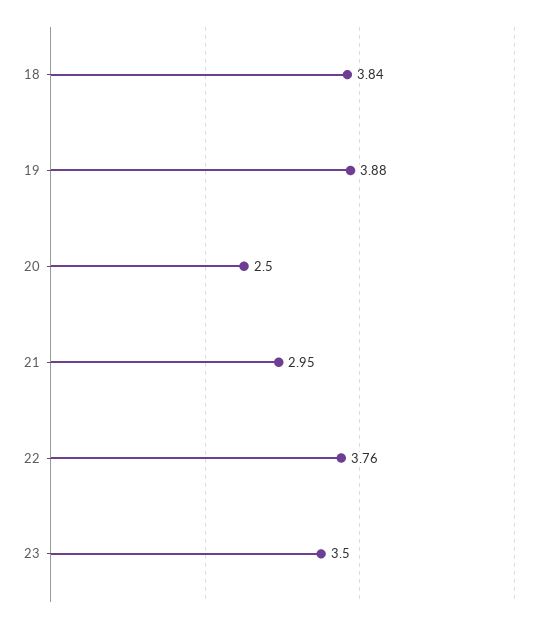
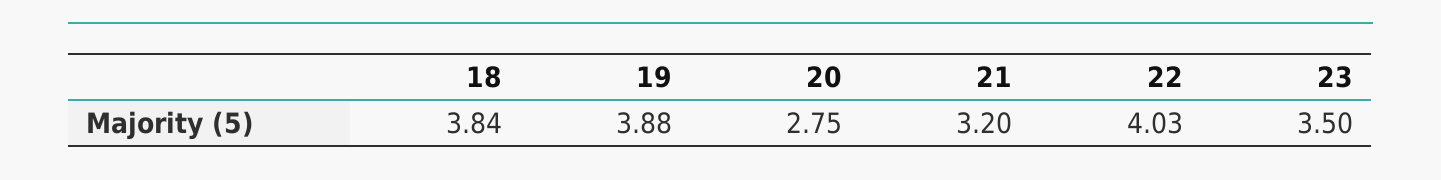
  {
    "18": 3.84,
    "19": 3.88,
-   "20": 2.5,
+   "20": 2.75,
-   "21": 2.95,
+   "21": 3.2,
-   "22": 3.76,
+   "22": 4.03,
    "23": 3.5
  }

